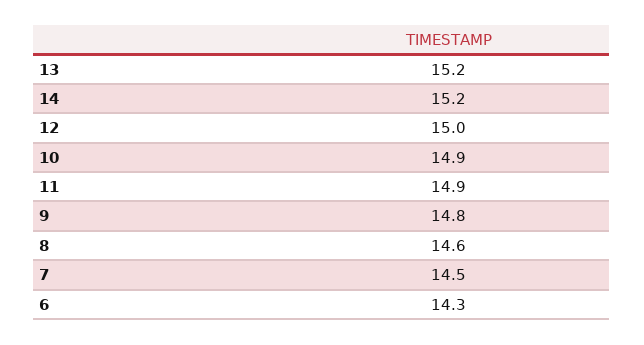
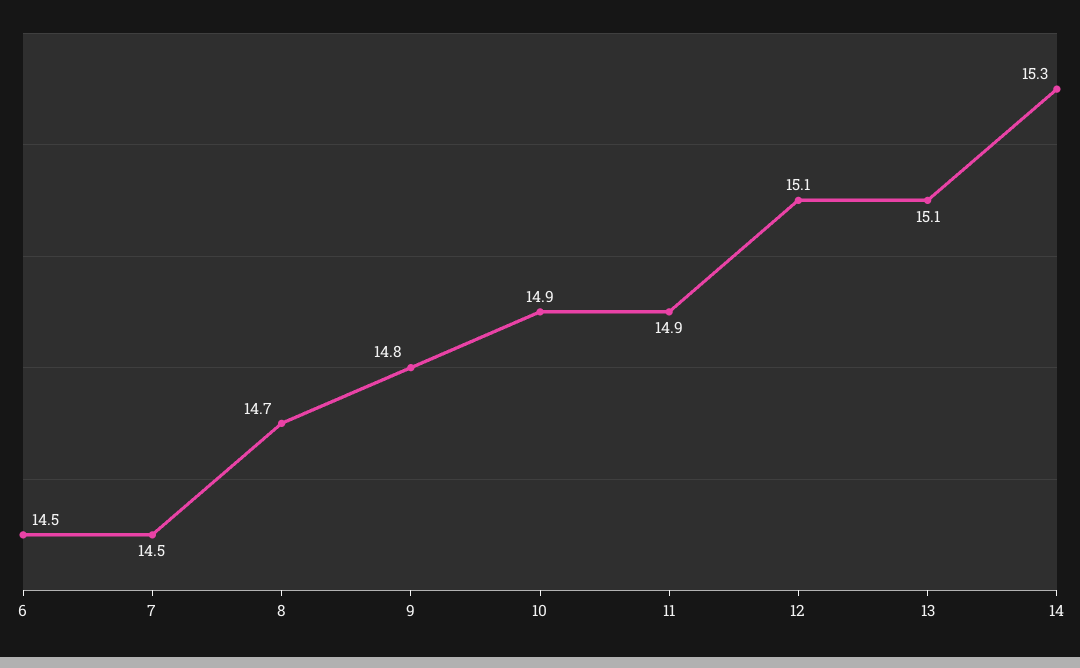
  {
-   "13": 15.2,
+   "13": 15.1,
-   "14": 15.2,
+   "14": 15.3,
-   "12": 15,
+   "12": 15.1,
    "10": 14.9,
    "11": 14.9,
    "9": 14.8,
-   "8": 14.6,
+   "8": 14.7,
    "7": 14.5,
-   "6": 14.3
+   "6": 14.5
  }

